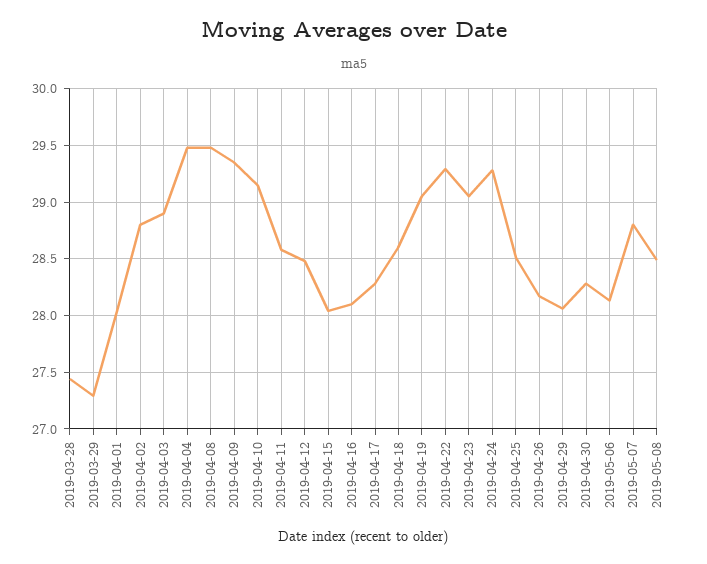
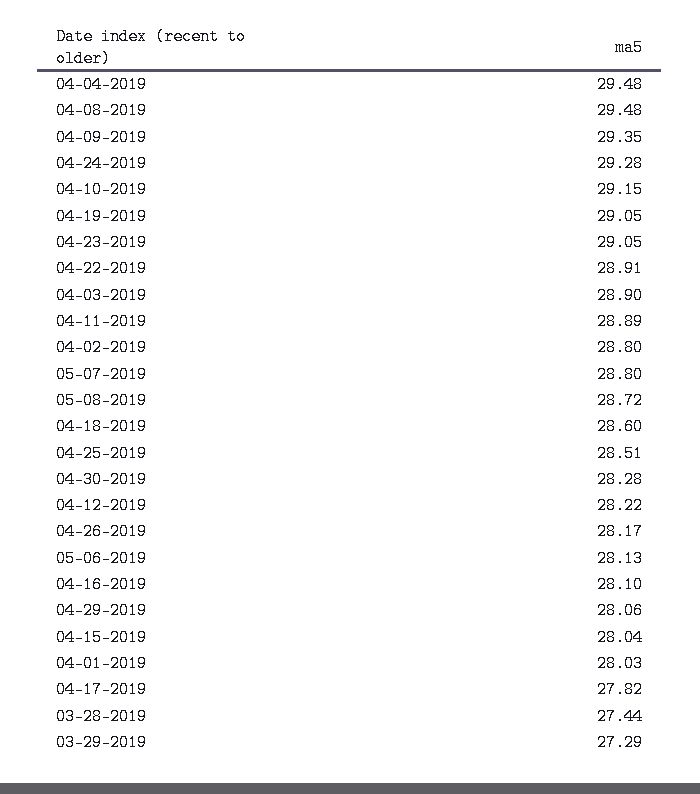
  {
    "2019-03-28": 27.44,
    "2019-03-29": 27.29,
    "2019-04-01": 28.03,
    "2019-04-02": 28.8,
    "2019-04-03": 28.9,
    "2019-04-04": 29.48,
    "2019-04-08": 29.48,
    "2019-04-09": 29.35,
    "2019-04-10": 29.15,
-   "2019-04-11": 28.6,
+   "2019-04-11": 28.89,
-   "2019-04-12": 28.5,
+   "2019-04-12": 28.22,
    "2019-04-15": 28.04,
    "2019-04-16": 28.1,
-   "2019-04-17": 28.3,
+   "2019-04-17": 27.82,
    "2019-04-18": 28.6,
    "2019-04-19": 29.05,
-   "2019-04-22": 29.3,
+   "2019-04-22": 28.91,
    "2019-04-23": 29.05,
    "2019-04-24": 29.28,
    "2019-04-25": 28.51,
    "2019-04-26": 28.17,
    "2019-04-29": 28.06,
    "2019-04-30": 28.28,
    "2019-05-06": 28.13,
    "2019-05-07": 28.8,
-   "2019-05-08": 28.5
+   "2019-05-08": 28.72
  }

